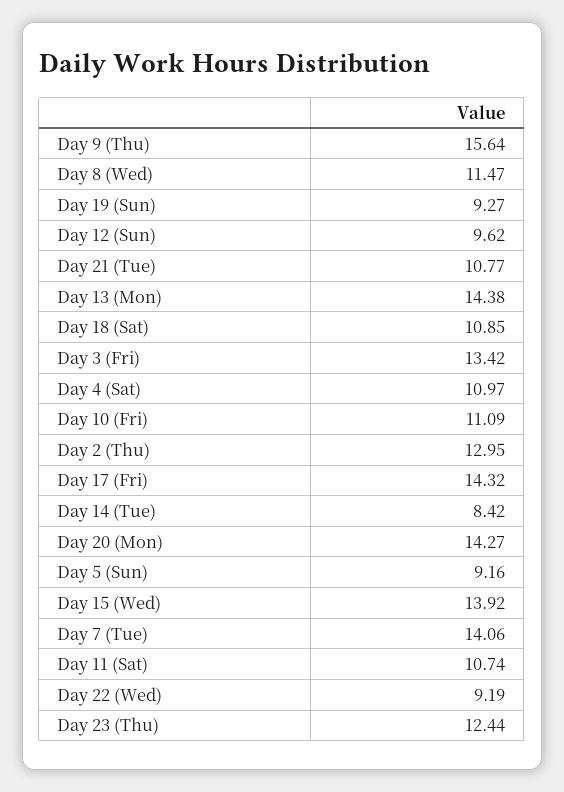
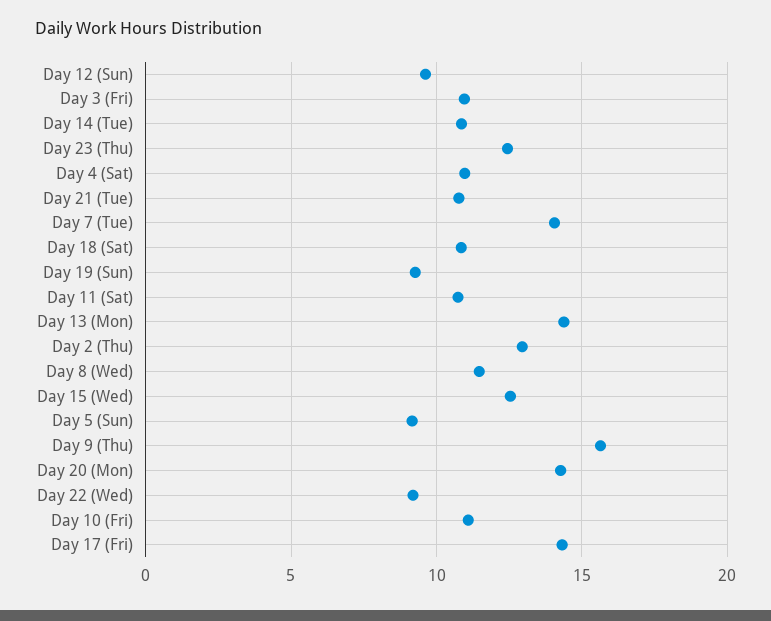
  {
    "Day 9 (Thu)": 15.64,
    "Day 8 (Wed)": 11.47,
    "Day 19 (Sun)": 9.27,
    "Day 12 (Sun)": 9.62,
    "Day 21 (Tue)": 10.77,
    "Day 13 (Mon)": 14.38,
    "Day 18 (Sat)": 10.85,
-   "Day 3 (Fri)": 13.42,
+   "Day 3 (Fri)": 11,
    "Day 4 (Sat)": 10.97,
    "Day 10 (Fri)": 11.09,
    "Day 2 (Thu)": 12.95,
    "Day 17 (Fri)": 14.32,
-   "Day 14 (Tue)": 8.42,
+   "Day 14 (Tue)": 11,
    "Day 20 (Mon)": 14.27,
    "Day 5 (Sun)": 9.16,
-   "Day 15 (Wed)": 13.92,
+   "Day 15 (Wed)": 12.5,
    "Day 7 (Tue)": 14.06,
    "Day 11 (Sat)": 10.74,
    "Day 22 (Wed)": 9.19,
    "Day 23 (Thu)": 12.44
  }

